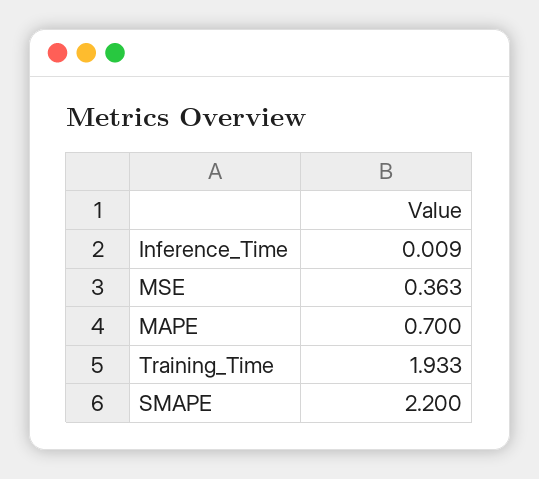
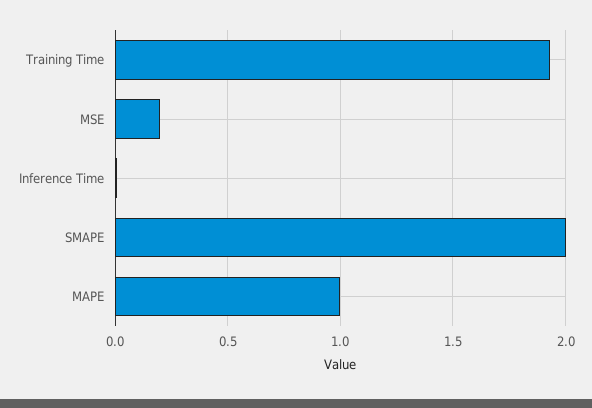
  {
    "Inference_Time": 0.009,
-   "MSE": 0.363,
+   "MSE": 0.2,
-   "MAPE": 0.7,
+   "MAPE": 1,
    "Training_Time": 1.933,
-   "SMAPE": 2.2
+   "SMAPE": 2
  }

